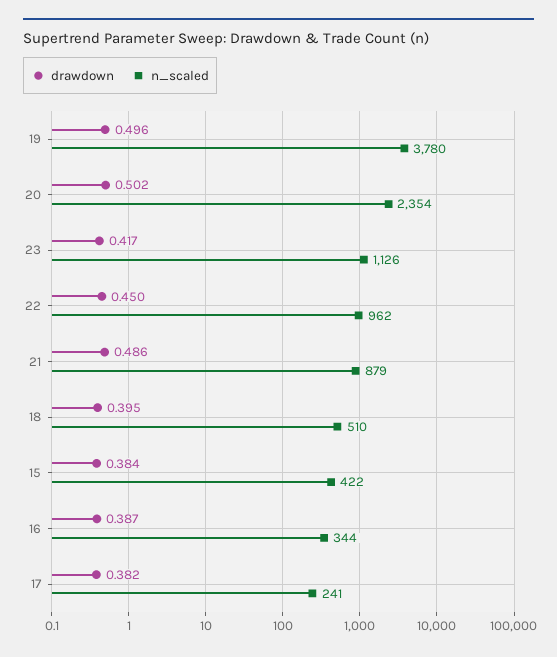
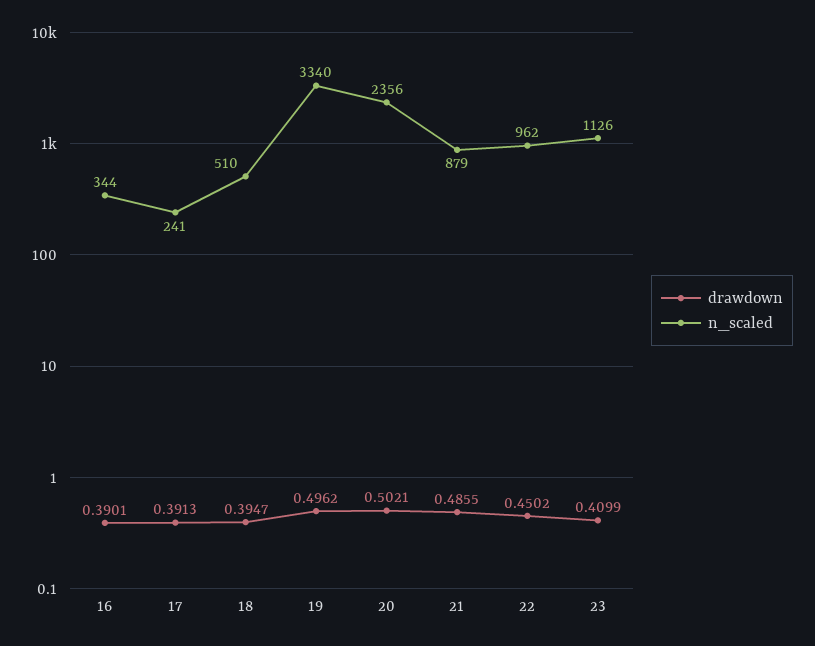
  {
    "drawdown": {
      "19": 0.4962,
      "20": 0.5021,
-     "23": 0.417,
+     "23": 0.4099,
      "22": 0.4502,
      "21": 0.4855,
      "18": 0.3947,
-     "15": 0.384,
-     "16": 0.387,
+     "16": 0.3901,
-     "17": 0.382
+     "17": 0.3913
    },
    "n_scaled": {
-     "19": 3780,
+     "19": 3340,
-     "20": 2354,
+     "20": 2356,
      "23": 1126,
      "22": 962,
      "21": 879,
      "18": 510,
-     "15": 422,
      "16": 344,
      "17": 241
    }
  }

